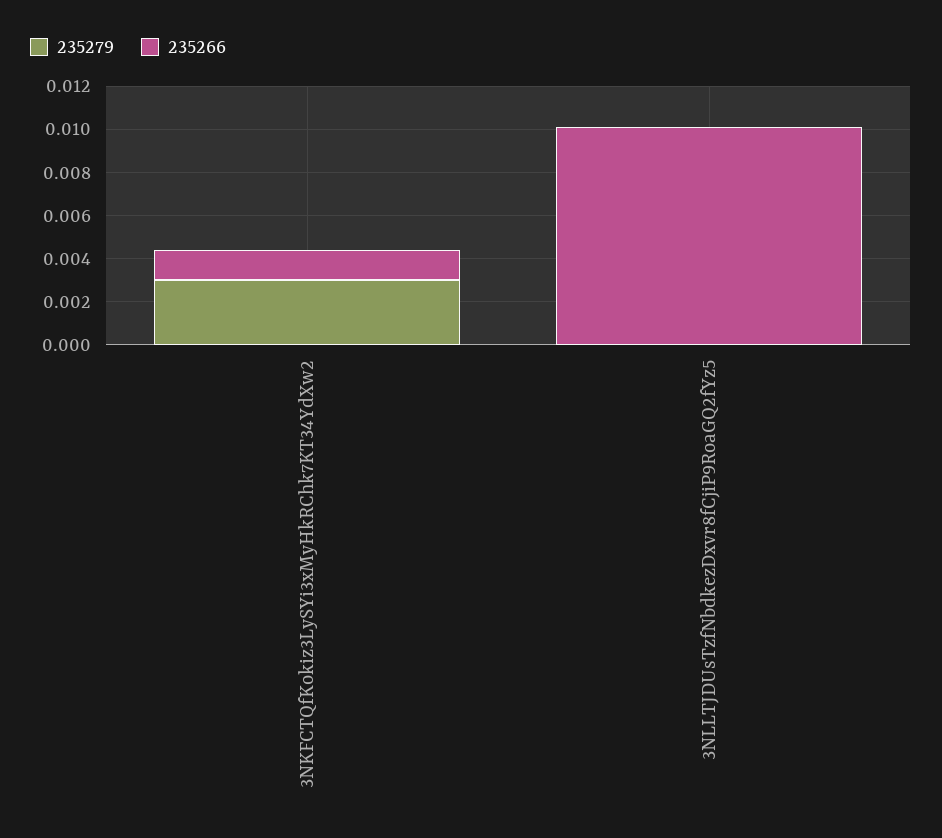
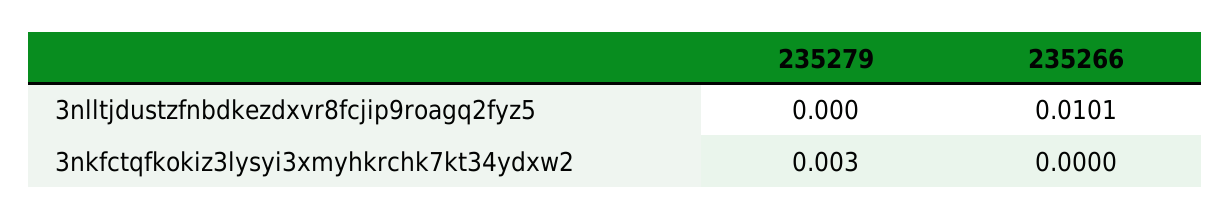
  {
    "235279": {
      "3NKFCTQfKokiz3LySYi3xMyHkRChk7KT34YdXw2": 0.003,
      "3NLLTJDUsTzfNbdkezDxvr8fCjiP9RoaGQ2fYz5": 0
    },
    "235266": {
-     "3NKFCTQfKokiz3LySYi3xMyHkRChk7KT34YdXw2": 0.0015,
+     "3NKFCTQfKokiz3LySYi3xMyHkRChk7KT34YdXw2": 0,
      "3NLLTJDUsTzfNbdkezDxvr8fCjiP9RoaGQ2fYz5": 0.0101
    }
  }

